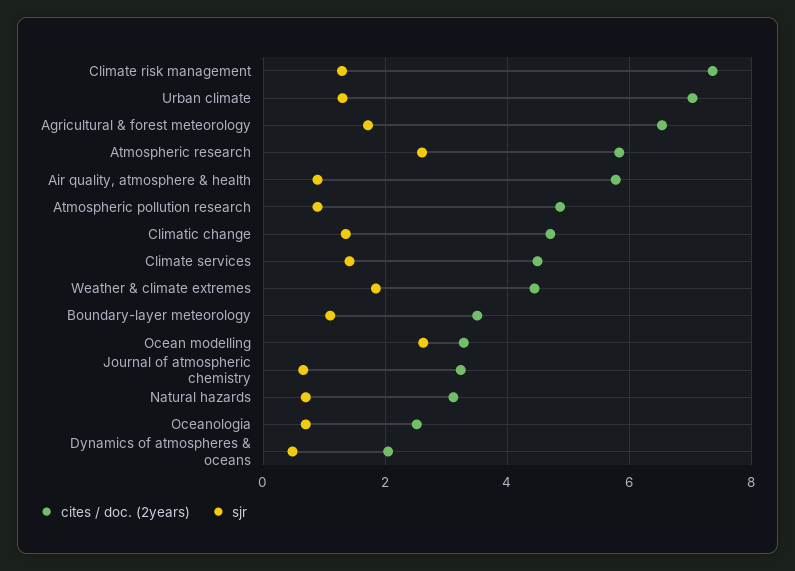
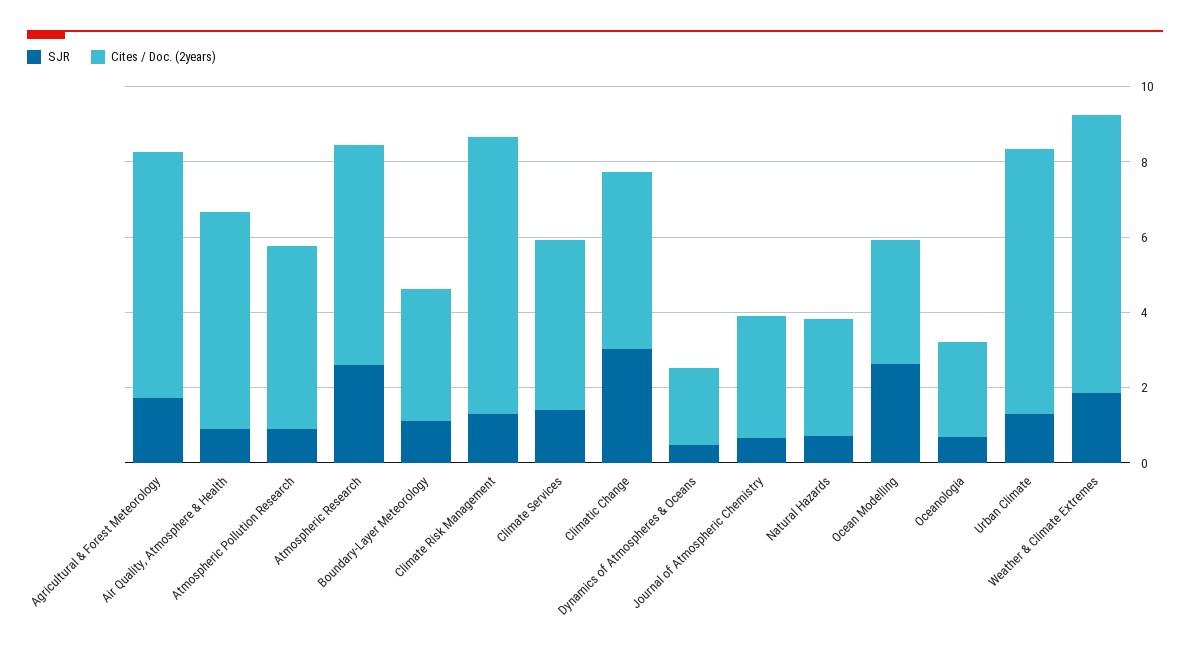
  {
    "cites / doc. (2years)": {
      "Climate risk management": 7.4,
      "Urban climate": 7,
      "Agricultural & forest meteorology": 6.6,
      "Atmospheric research": 5.8,
      "Air quality, atmosphere & health": 5.8,
      "Atmospheric pollution research": 4.8,
      "Climatic change": 4.8,
      "Climate services": 4.6,
-     "Weather & climate extremes": 4.4,
+     "Weather & climate extremes": 7.5,
      "Boundary-layer meteorology": 3.6,
      "Ocean modelling": 3.2,
      "Journal of atmospheric chemistry": 3.2,
      "Natural hazards": 3.2,
      "Oceanologia": 2.6,
      "Dynamics of atmospheres & oceans": 2
    },
    "sjr": {
      "Climate risk management": 1.2,
      "Urban climate": 1.4,
      "Agricultural & forest meteorology": 1.8,
      "Atmospheric research": 2.6,
      "Air quality, atmosphere & health": 0.8,
      "Atmospheric pollution research": 0.8,
-     "Climatic change": 1.4,
+     "Climatic change": 3,
      "Climate services": 1.4,
      "Weather & climate extremes": 1.8,
      "Boundary-layer meteorology": 1.2,
      "Ocean modelling": 2.6,
      "Journal of atmospheric chemistry": 0.6,
      "Natural hazards": 0.8,
      "Oceanologia": 0.6,
      "Dynamics of atmospheres & oceans": 0.4
    }
  }

